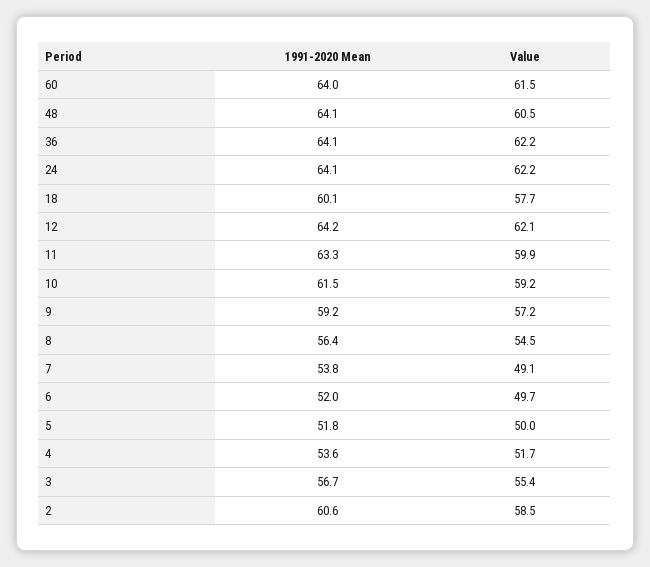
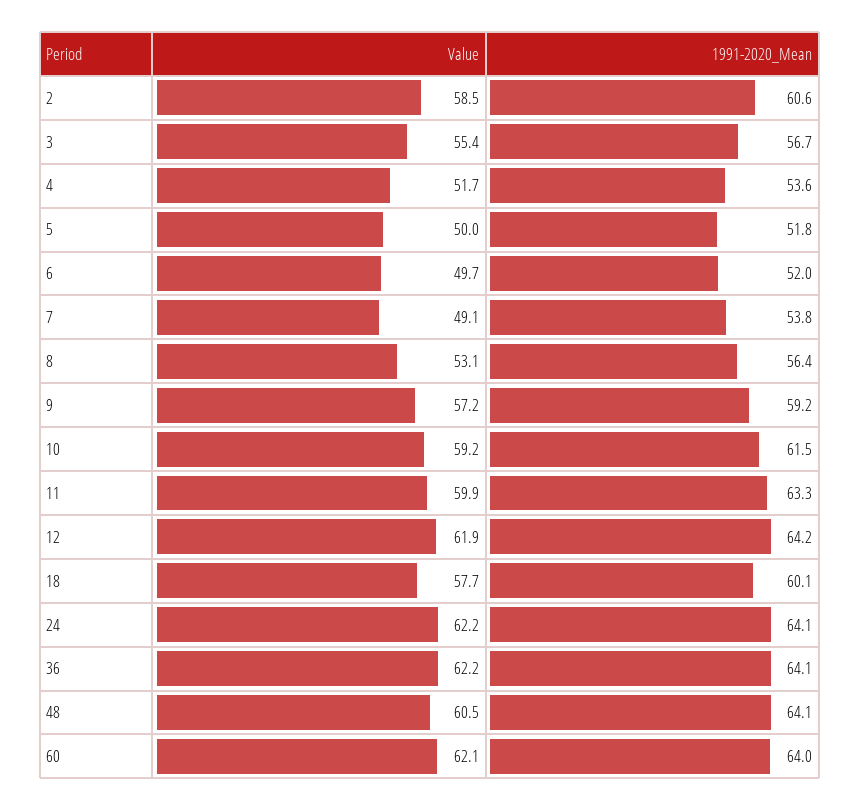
  {
    "1991-2020 Mean": {
      "60": 64,
      "48": 64.1,
      "36": 64.1,
      "24": 64.1,
      "18": 60.1,
      "12": 64.2,
      "11": 63.3,
      "10": 61.5,
      "9": 59.2,
      "8": 56.4,
      "7": 53.8,
      "6": 52,
      "5": 51.8,
      "4": 53.6,
      "3": 56.7,
      "2": 60.6
    },
    "Value": {
-     "60": 61.5,
+     "60": 62.1,
      "48": 60.5,
      "36": 62.2,
      "24": 62.2,
      "18": 57.7,
-     "12": 62.1,
+     "12": 61.9,
      "11": 59.9,
      "10": 59.2,
      "9": 57.2,
-     "8": 54.5,
+     "8": 53.1,
      "7": 49.1,
      "6": 49.7,
      "5": 50,
      "4": 51.7,
      "3": 55.4,
      "2": 58.5
    }
  }

